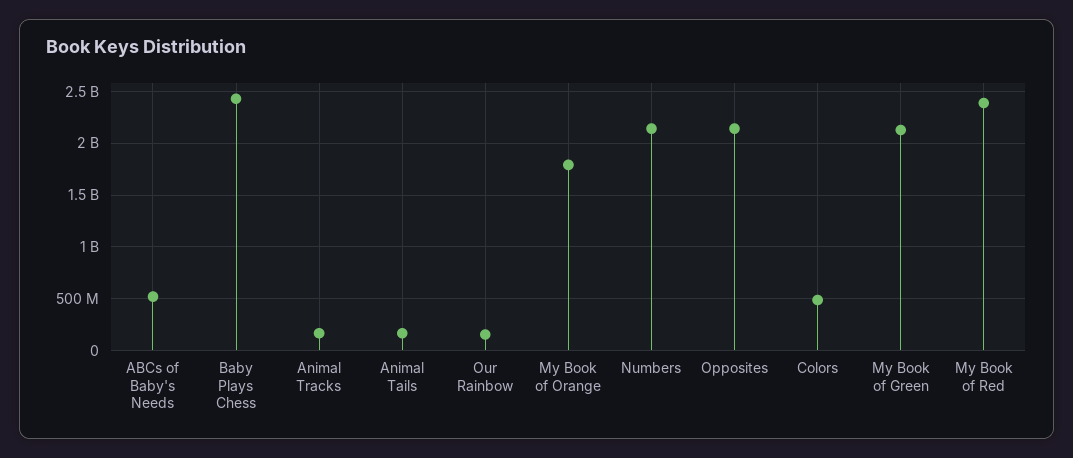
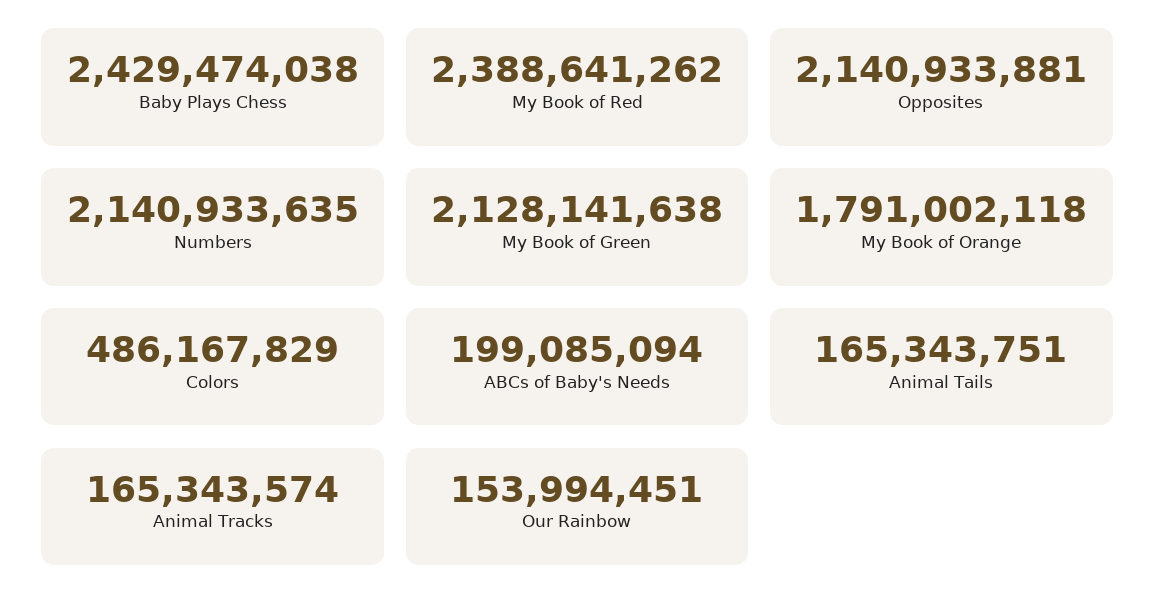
  {
-   "ABCs of Baby's Needs": 500000000,
+   "ABCs of Baby's Needs": 199085094,
    "Baby Plays Chess": 2429474038,
    "Animal Tracks": 165343574,
    "Animal Tails": 165343751,
    "Our Rainbow": 153994451,
    "My Book of Orange": 1791002118,
    "Numbers": 2140933635,
    "Opposites": 2140933881,
    "Colors": 486167829,
    "My Book of Green": 2128141638,
    "My Book of Red": 2388641262
  }

